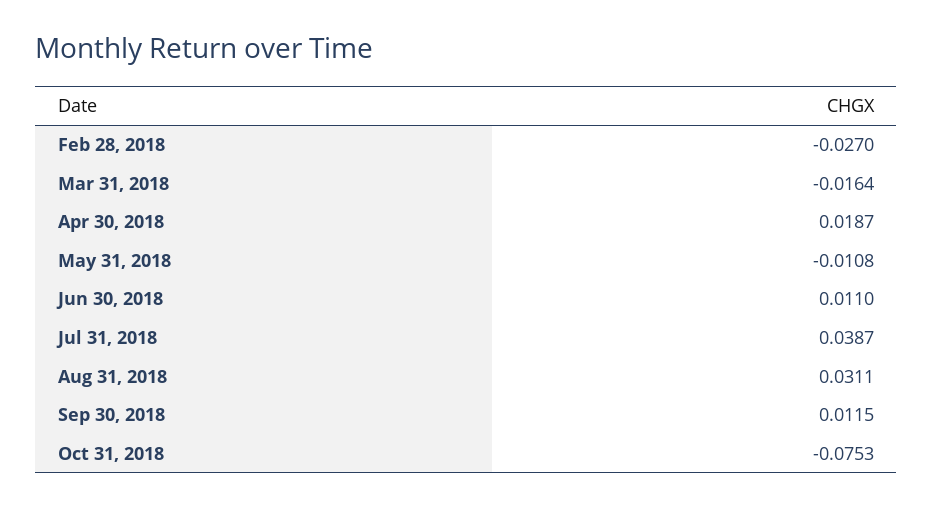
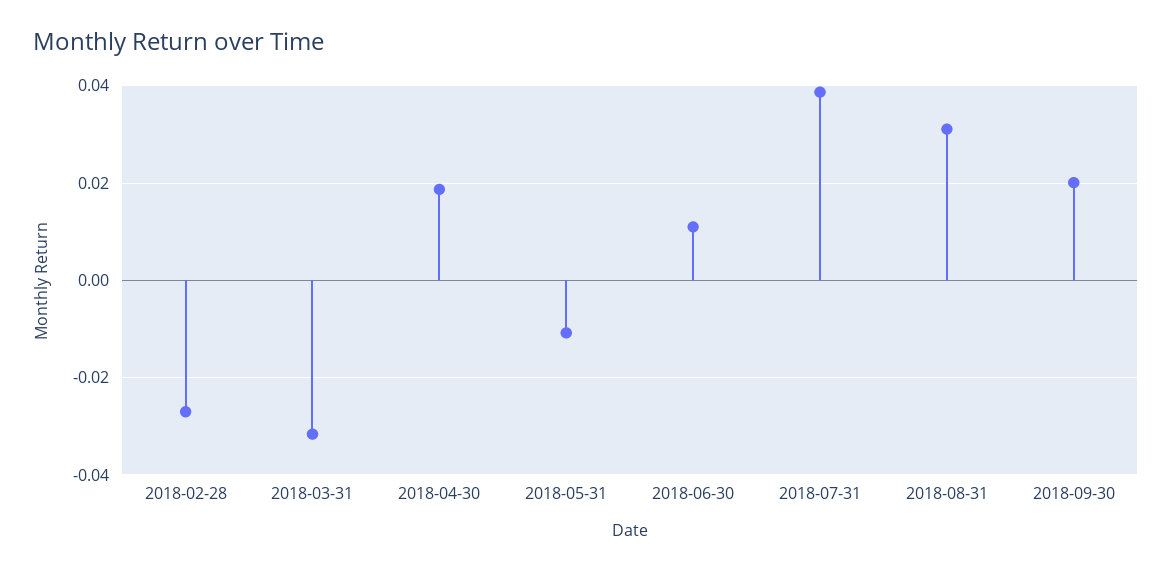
  {
    "Feb 28, 2018": -0.027,
-   "Mar 31, 2018": -0.0164,
+   "Mar 31, 2018": -0.032,
    "Apr 30, 2018": 0.0187,
    "May 31, 2018": -0.0108,
    "Jun 30, 2018": 0.011,
    "Jul 31, 2018": 0.0387,
    "Aug 31, 2018": 0.0311,
-   "Sep 30, 2018": 0.0115,
+   "Sep 30, 2018": 0.02
-   "Oct 31, 2018": -0.0753
  }

